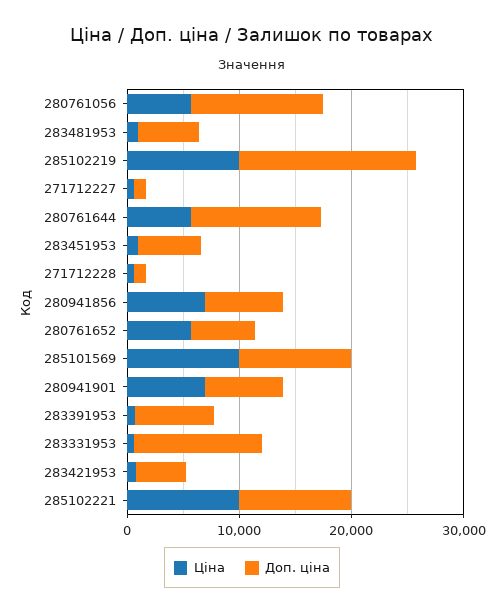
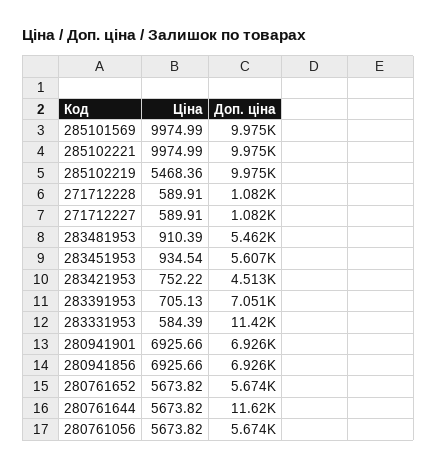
  {
    "Ціна": {
      "280761056": 5673.82,
      "283481953": 910.39,
-     "285102219": 10000,
+     "285102219": 5468.36,
      "271712227": 589.91,
      "280761644": 5673.82,
      "283451953": 934.54,
      "271712228": 589.91,
      "280941856": 6925.66,
      "280761652": 5673.82,
      "285101569": 9974.99,
      "280941901": 6925.66,
      "283391953": 705.13,
      "283331953": 584.39,
      "283421953": 752.22,
      "285102221": 9974.99
    },
    "Доп. ціна": {
-     "280761056": 12000,
+     "280761056": 5674,
      "283481953": 5462,
-     "285102219": 16000,
+     "285102219": 9975,
      "271712227": 1082,
      "280761644": 11620,
      "283451953": 5607,
      "271712228": 1082,
      "280941856": 6926,
      "280761652": 5674,
      "285101569": 9975,
      "280941901": 6926,
      "283391953": 7051,
      "283331953": 11420,
      "283421953": 4513,
      "285102221": 9975
    }
  }

